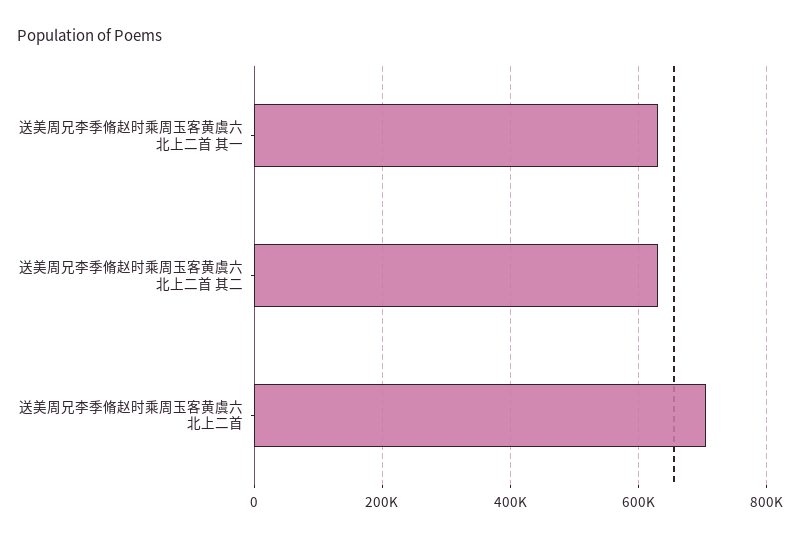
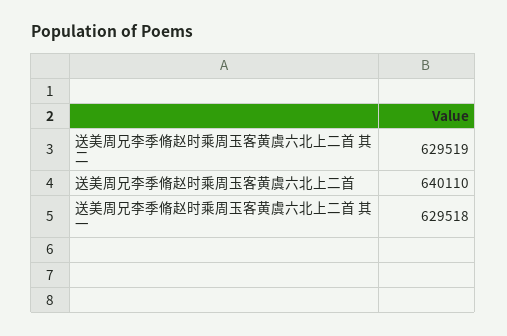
  {
    "送美周兄李季脩赵时乘周玉客黄虞六北上二首 其一": 629518,
    "送美周兄李季脩赵时乘周玉客黄虞六北上二首 其二": 629519,
-   "送美周兄李季脩赵时乘周玉客黄虞六北上二首": 700000
+   "送美周兄李季脩赵时乘周玉客黄虞六北上二首": 640110
  }

